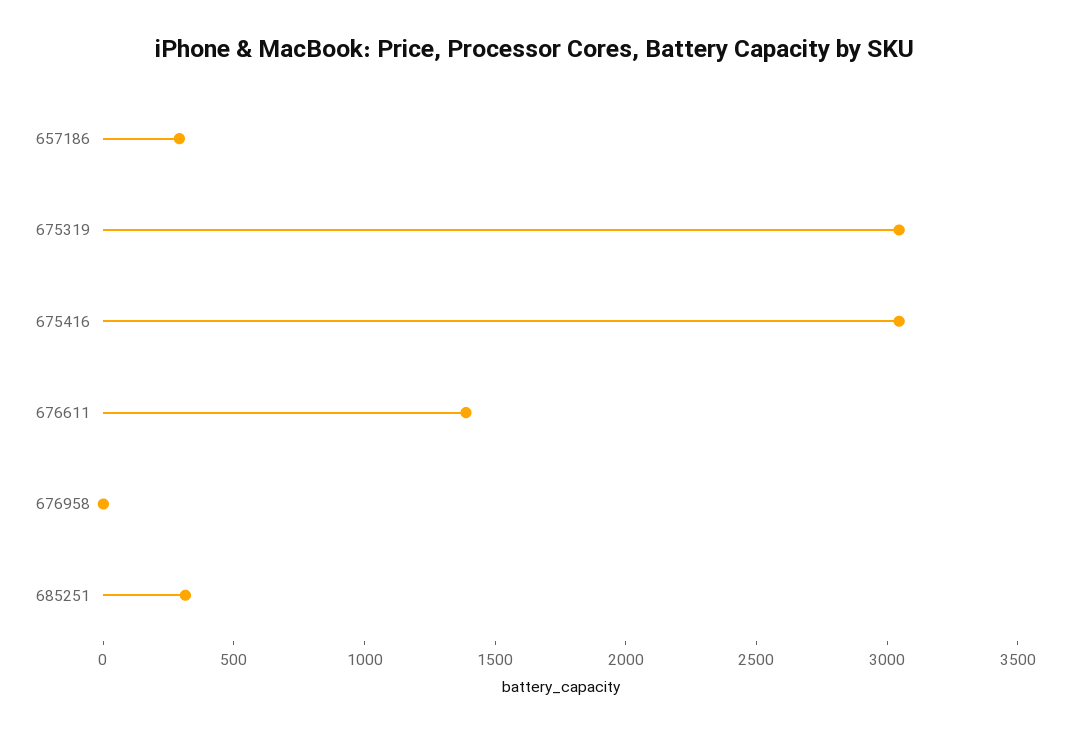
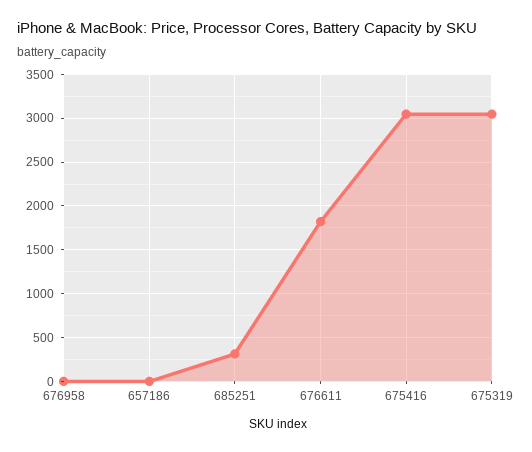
  {
-   "657186": 300,
+   "657186": 0,
    "675319": 3000,
    "675416": 3000,
-   "676611": 1400,
+   "676611": 1800,
    "676958": 0,
    "685251": 300
  }

